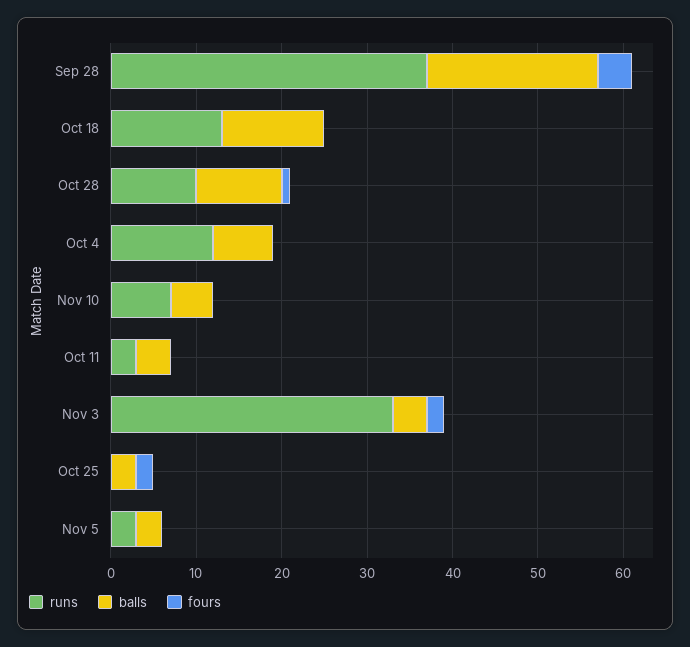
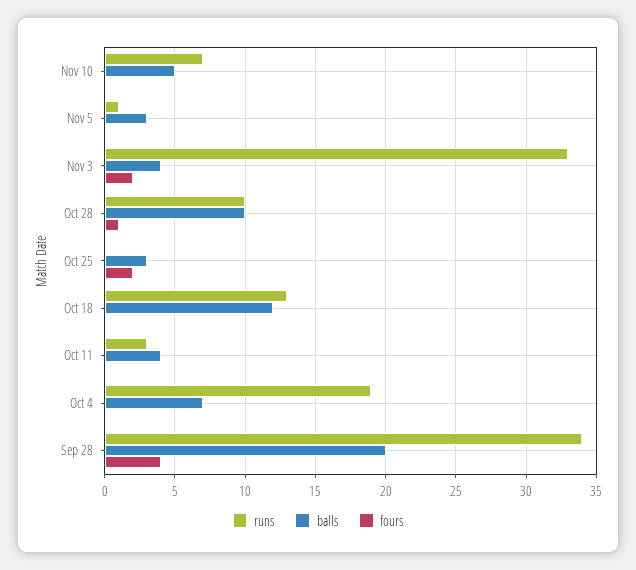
  {
    "runs": {
-     "Sep 28": 37,
+     "Sep 28": 34,
      "Oct 18": 13,
      "Oct 28": 10,
-     "Oct 4": 12,
+     "Oct 4": 19,
      "Nov 10": 7,
      "Oct 11": 3,
      "Nov 3": 33,
      "Oct 25": 0,
-     "Nov 5": 3
+     "Nov 5": 1
    },
    "balls": {
      "Sep 28": 20,
      "Oct 18": 12,
      "Oct 28": 10,
      "Oct 4": 7,
      "Nov 10": 5,
      "Oct 11": 4,
      "Nov 3": 4,
      "Oct 25": 3,
      "Nov 5": 3
    },
    "fours": {
      "Sep 28": 4,
      "Oct 18": 0,
      "Oct 28": 1,
      "Oct 4": 0,
      "Nov 10": 0,
      "Oct 11": 0,
      "Nov 3": 2,
      "Oct 25": 2,
      "Nov 5": 0
    }
  }

